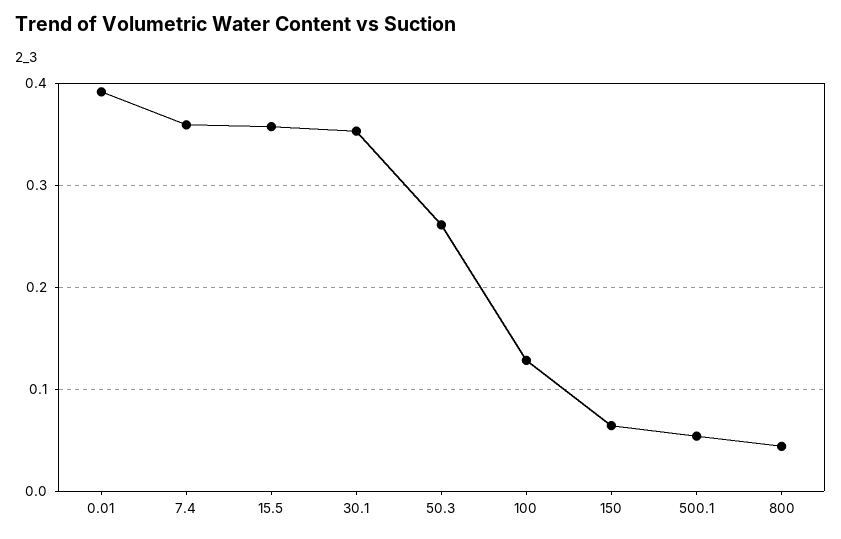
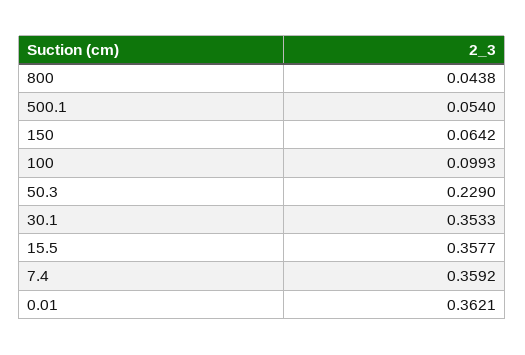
  {
-   "0.01": 0.39,
+   "0.01": 0.3621,
    "7.4": 0.3592,
    "15.5": 0.3577,
    "30.1": 0.3533,
-   "50.3": 0.26,
+   "50.3": 0.229,
-   "100": 0.13,
+   "100": 0.0993,
    "150": 0.0642,
    "500.1": 0.054,
    "800": 0.0438
  }

